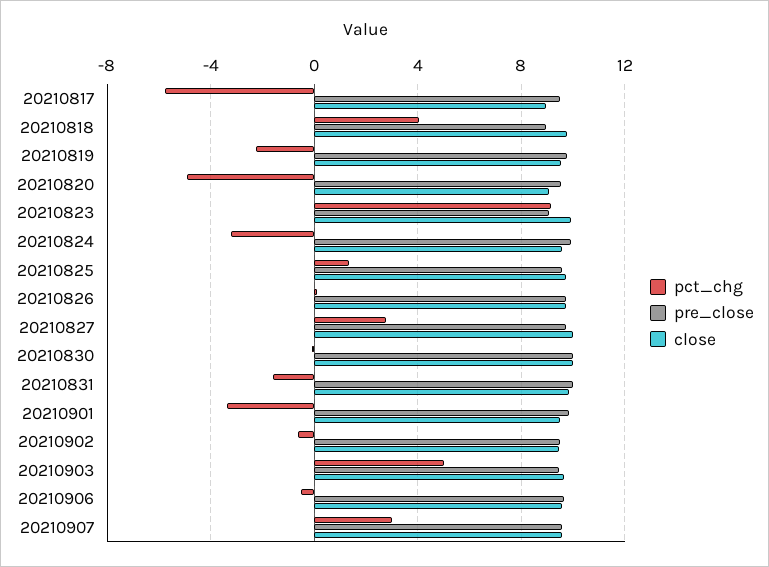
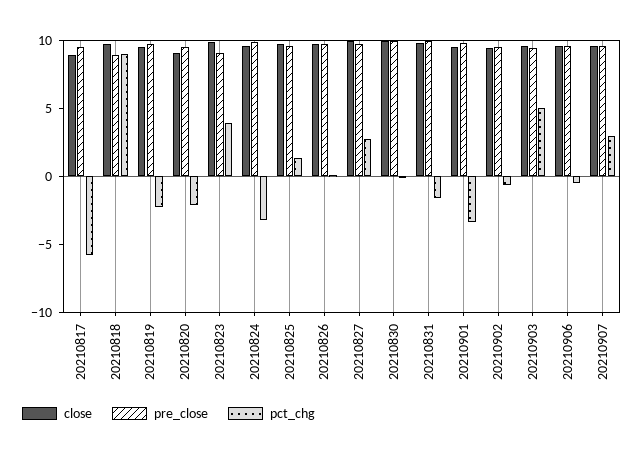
  {
    "pct_chg": {
      "20210817": -6,
-     "20210818": 4,
+     "20210818": 9,
      "20210819": -2.5,
-     "20210820": -5,
+     "20210820": -2,
-     "20210823": 9,
+     "20210823": 4,
      "20210824": -3,
      "20210825": 1.5,
      "20210826": 0,
      "20210827": 3,
      "20210830": 0,
      "20210831": -1.5,
      "20210901": -3.5,
      "20210902": -0.5,
      "20210903": 5,
      "20210906": -0.5,
      "20210907": 3
    },
    "pre_close": {
      "20210817": 9.5,
      "20210818": 9,
      "20210819": 10,
      "20210820": 9.5,
      "20210823": 9,
      "20210824": 10,
      "20210825": 9.5,
      "20210826": 9.5,
      "20210827": 9.5,
      "20210830": 10,
      "20210831": 10,
      "20210901": 10,
      "20210902": 9.5,
      "20210903": 9.5,
      "20210906": 9.5,
      "20210907": 9.5
    },
    "close": {
      "20210817": 9,
      "20210818": 10,
      "20210819": 9.5,
      "20210820": 9,
      "20210823": 10,
      "20210824": 9.5,
      "20210825": 9.5,
      "20210826": 9.5,
      "20210827": 10,
      "20210830": 10,
      "20210831": 10,
      "20210901": 9.5,
      "20210902": 9.5,
      "20210903": 9.5,
      "20210906": 9.5,
      "20210907": 9.5
    }
  }

